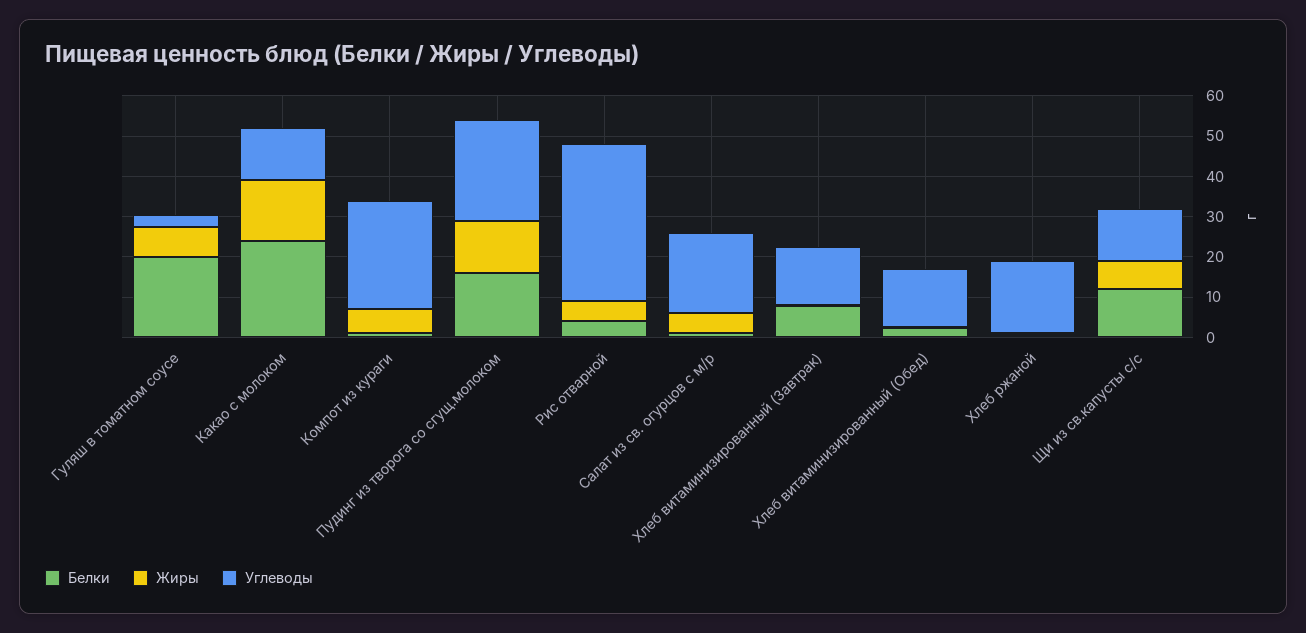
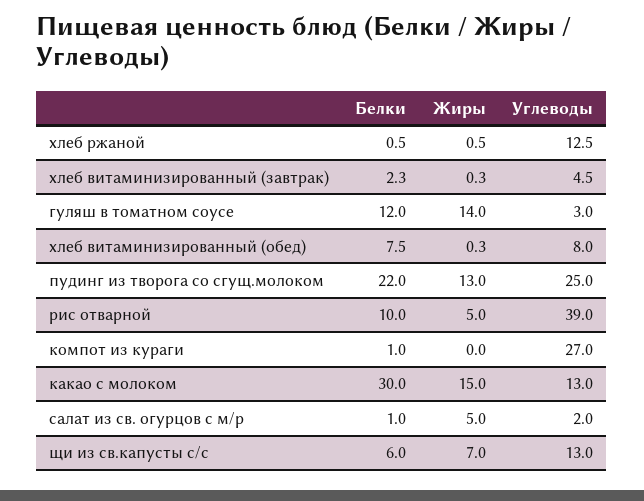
  {
    "Белки": {
-     "Гуляш в томатном соусе": 20,
+     "Гуляш в томатном соусе": 12,
-     "Какао с молоком": 24,
+     "Какао с молоком": 30,
      "Компот из кураги": 1,
-     "Пудинг из творога со сгущ.молоком": 16,
+     "Пудинг из творога со сгущ.молоком": 22,
-     "Рис отварной": 4,
+     "Рис отварной": 10,
      "Салат из св. огурцов с м/р": 1,
-     "Хлеб витаминизированный (Завтрак)": 8,
+     "Хлеб витаминизированный (Завтрак)": 2.3,
-     "Хлеб витаминизированный (Обед)": 2,
+     "Хлеб витаминизированный (Обед)": 7.5,
      "Хлеб ржаной": 0.5,
-     "Щи из св.капусты с/с": 12
+     "Щи из св.капусты с/с": 6
    },
    "Жиры": {
-     "Гуляш в томатном соусе": 8,
+     "Гуляш в томатном соусе": 14,
      "Какао с молоком": 15,
-     "Компот из кураги": 6,
+     "Компот из кураги": 0,
      "Пудинг из творога со сгущ.молоком": 13,
      "Рис отварной": 5,
      "Салат из св. огурцов с м/р": 5,
      "Хлеб витаминизированный (Завтрак)": 0.3,
      "Хлеб витаминизированный (Обед)": 0.3,
      "Хлеб ржаной": 0.5,
      "Щи из св.капусты с/с": 7
    },
    "Углеводы": {
      "Гуляш в томатном соусе": 3,
      "Какао с молоком": 13,
      "Компот из кураги": 27,
      "Пудинг из творога со сгущ.молоком": 25,
      "Рис отварной": 39,
-     "Салат из св. огурцов с м/р": 20,
+     "Салат из св. огурцов с м/р": 2,
-     "Хлеб витаминизированный (Завтрак)": 14,
+     "Хлеб витаминизированный (Завтрак)": 4.5,
-     "Хлеб витаминизированный (Обед)": 14,
+     "Хлеб витаминизированный (Обед)": 8,
-     "Хлеб ржаной": 18,
+     "Хлеб ржаной": 12.5,
      "Щи из св.капусты с/с": 13
    }
  }

